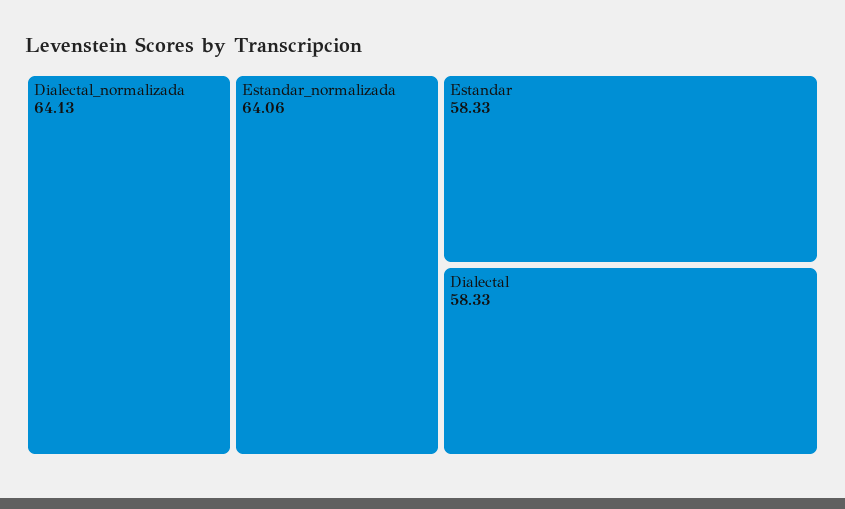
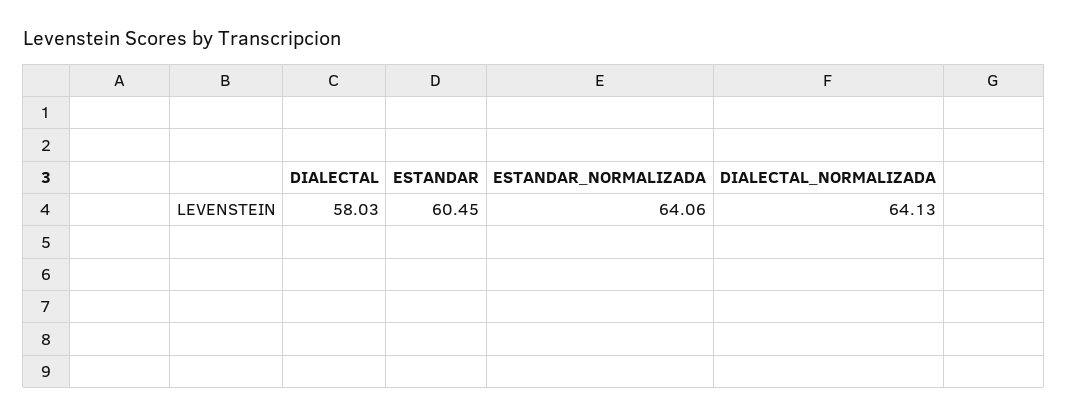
  {
    "Dialectal_normalizada": 64.13,
    "Estandar_normalizada": 64.06,
-   "Estandar": 58.33,
+   "Estandar": 60.45,
-   "Dialectal": 58.33
+   "Dialectal": 58.03
  }

